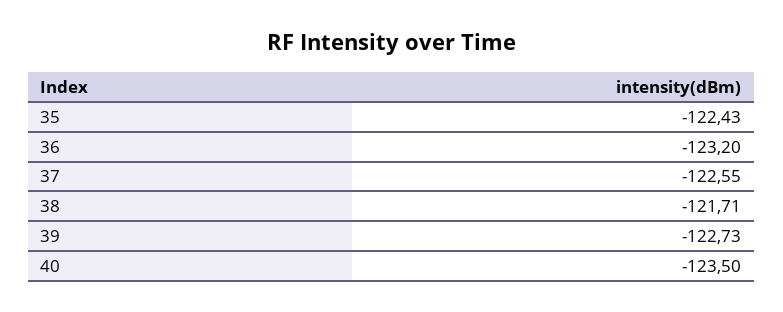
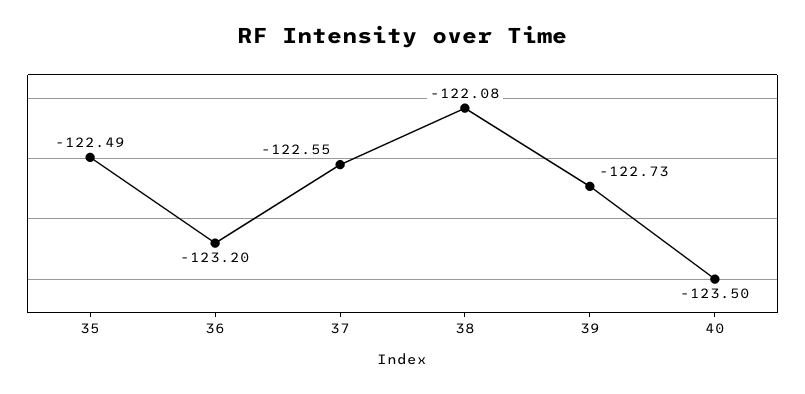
  {
-   "35": -122.43,
+   "35": -122.49,
    "36": -123.2,
    "37": -122.55,
-   "38": -121.71,
+   "38": -122.08,
    "39": -122.73,
    "40": -123.5
  }

